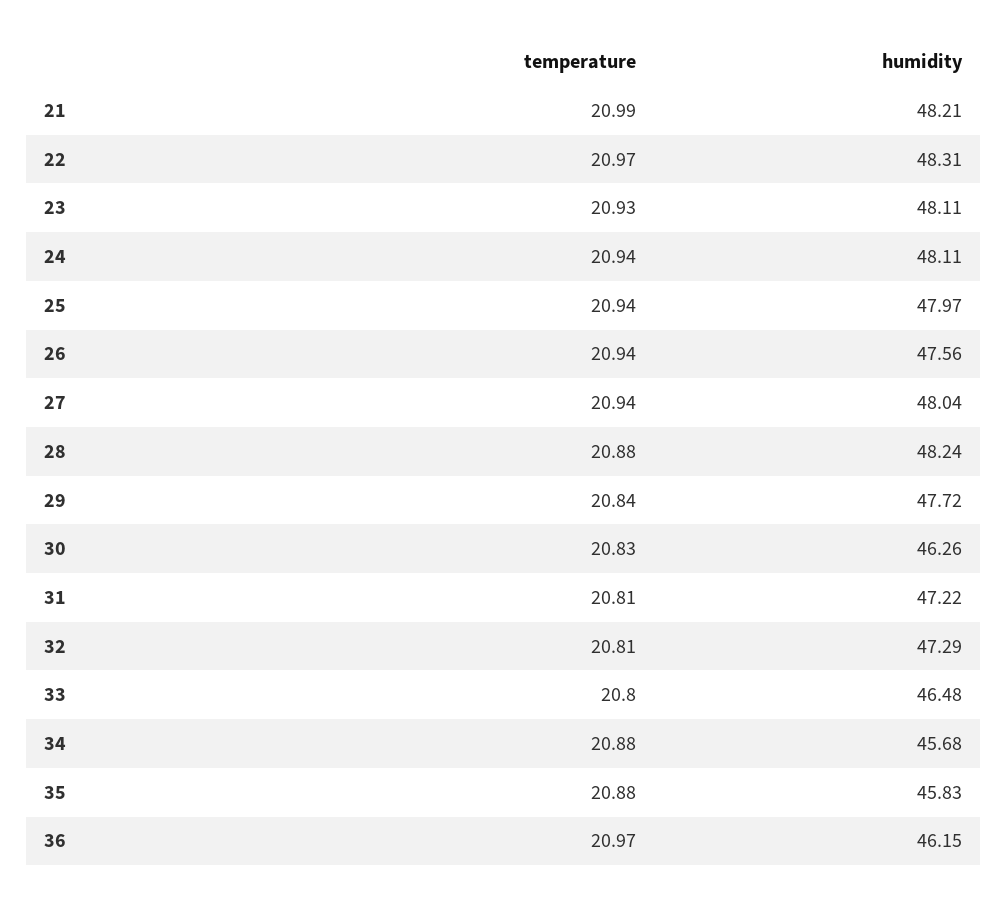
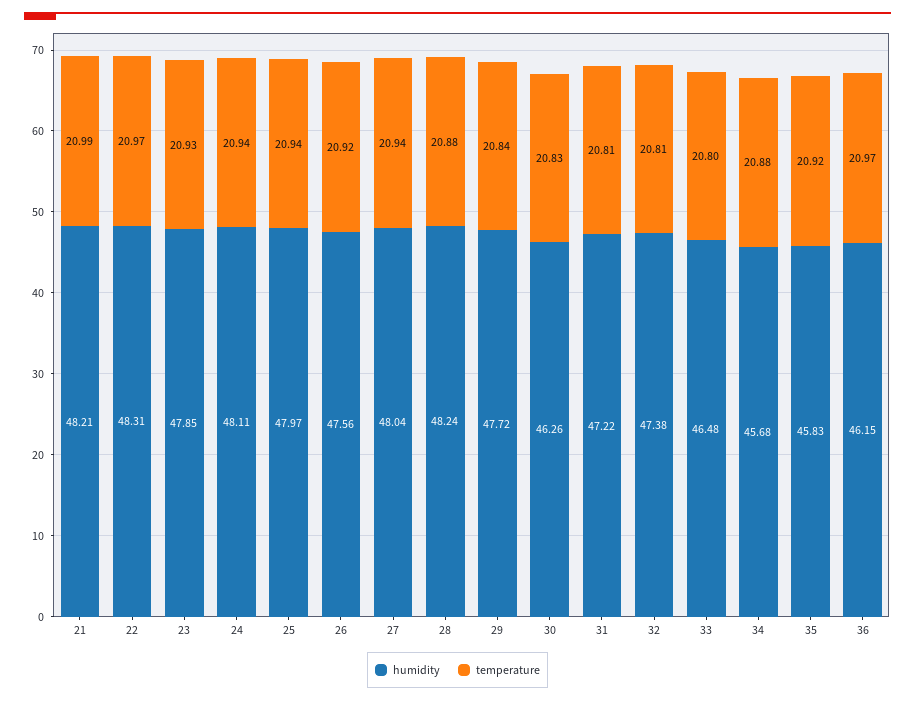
  {
    "temperature": {
      "21": 20.99,
      "22": 20.97,
      "23": 20.93,
      "24": 20.94,
      "25": 20.94,
-     "26": 20.94,
+     "26": 20.92,
      "27": 20.94,
      "28": 20.88,
      "29": 20.84,
      "30": 20.83,
      "31": 20.81,
      "32": 20.81,
      "33": 20.8,
      "34": 20.88,
-     "35": 20.88,
+     "35": 20.92,
      "36": 20.97
    },
    "humidity": {
      "21": 48.21,
      "22": 48.31,
-     "23": 48.11,
+     "23": 47.85,
      "24": 48.11,
      "25": 47.97,
      "26": 47.56,
      "27": 48.04,
      "28": 48.24,
      "29": 47.72,
      "30": 46.26,
      "31": 47.22,
-     "32": 47.29,
+     "32": 47.38,
      "33": 46.48,
      "34": 45.68,
      "35": 45.83,
      "36": 46.15
    }
  }

